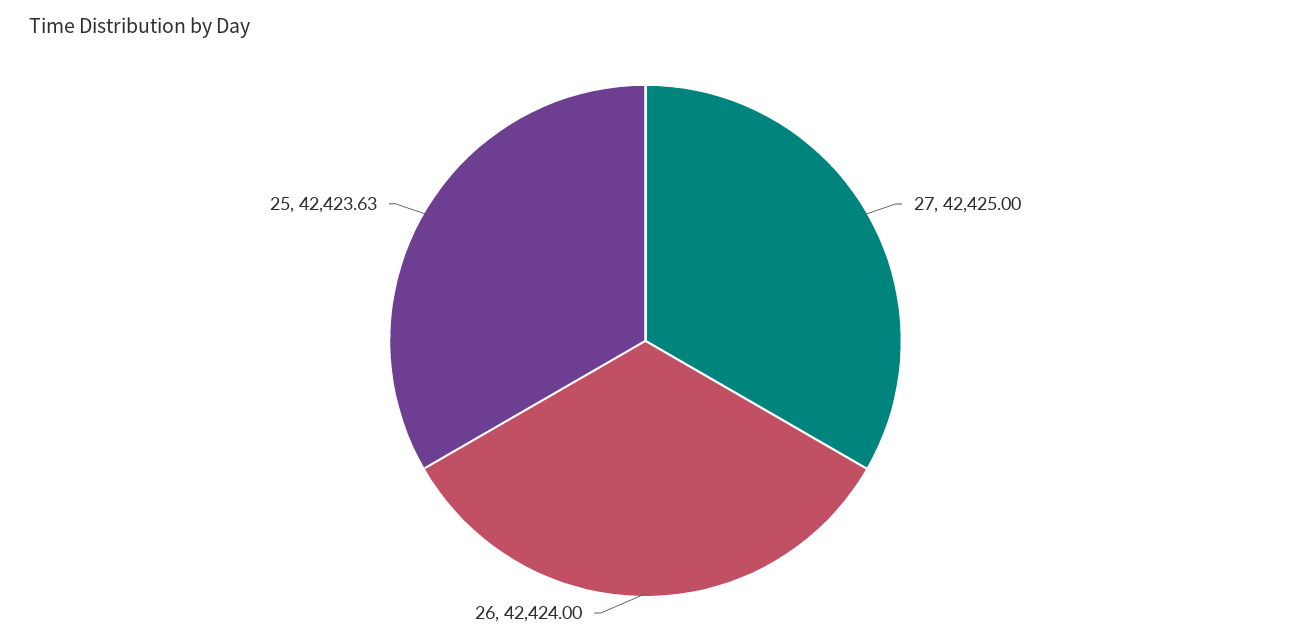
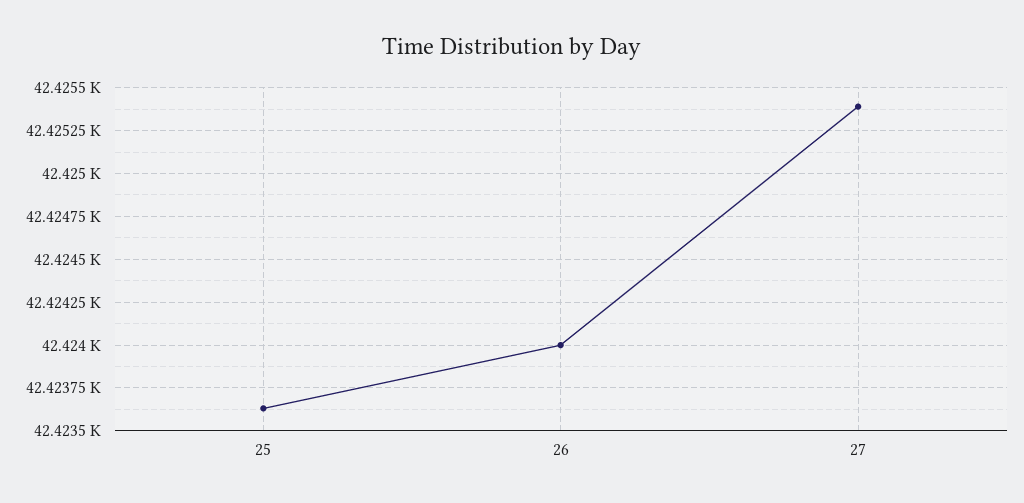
  {
-   "27": 42425,
+   "27": 42425.4,
    "26": 42424,
    "25": 42423.63
  }

